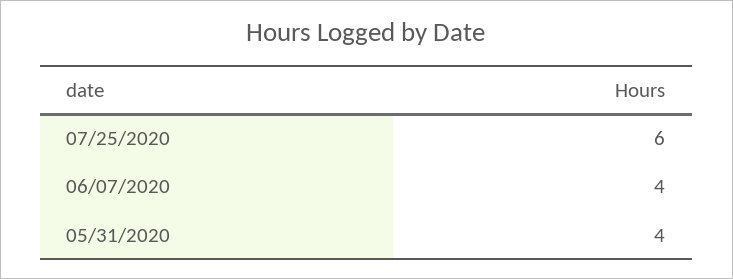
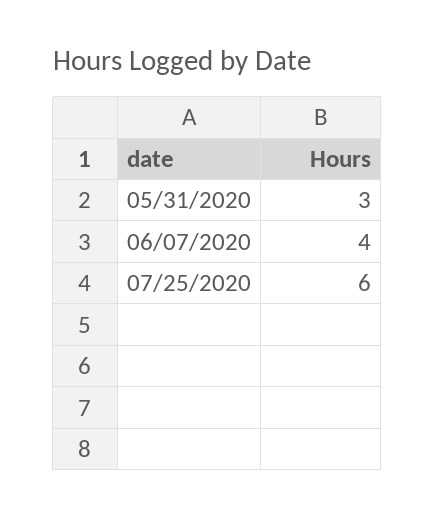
  {
    "07/25/2020": 6,
    "06/07/2020": 4,
-   "05/31/2020": 4
+   "05/31/2020": 3
  }

